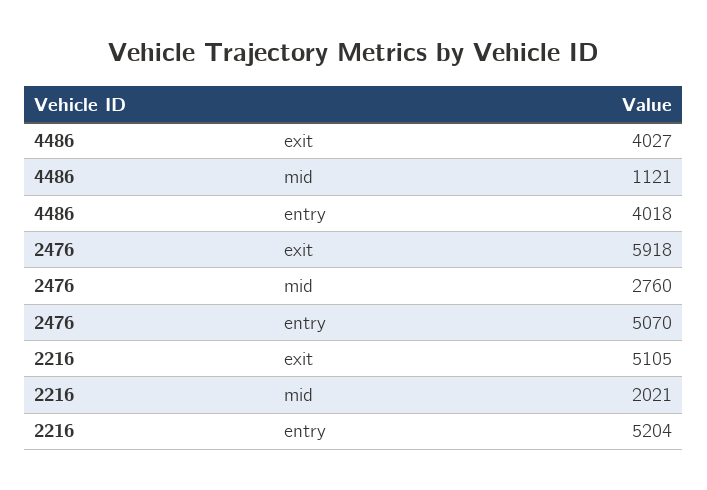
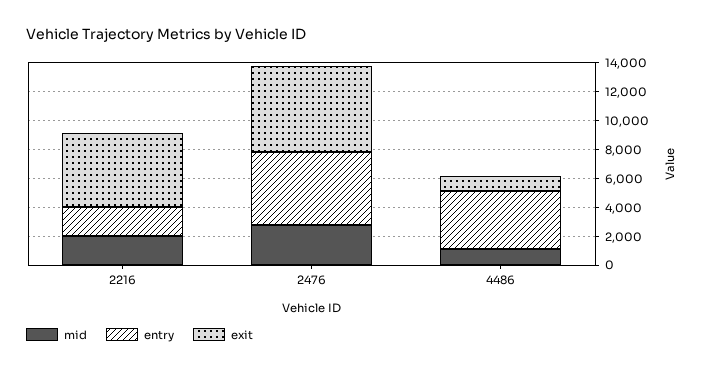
  {
    "exit": {
-     "4486": 4027,
+     "4486": 1000,
      "2476": 5918,
      "2216": 5105
    },
    "mid": {
      "4486": 1121,
      "2476": 2760,
      "2216": 2021
    },
    "entry": {
      "4486": 4018,
      "2476": 5070,
-     "2216": 5204
+     "2216": 2000
    }
  }

